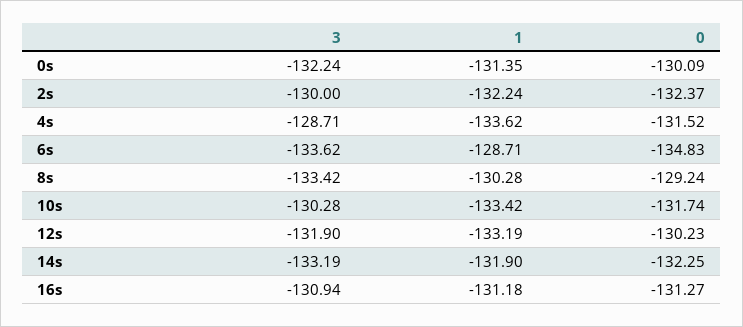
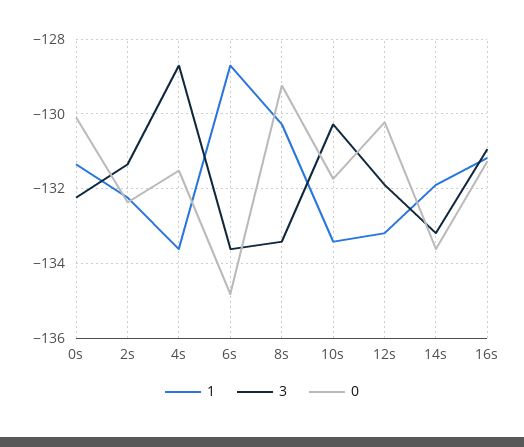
  {
    "3": {
      "0s": -132.24,
-     "2s": -130,
+     "2s": -131.4,
      "4s": -128.71,
      "6s": -133.62,
      "8s": -133.42,
      "10s": -130.28,
      "12s": -131.9,
      "14s": -133.19,
      "16s": -130.94
    },
    "1": {
      "0s": -131.35,
      "2s": -132.24,
      "4s": -133.62,
      "6s": -128.71,
      "8s": -130.28,
      "10s": -133.42,
      "12s": -133.19,
      "14s": -131.9,
      "16s": -131.18
    },
    "0": {
      "0s": -130.09,
      "2s": -132.37,
      "4s": -131.52,
      "6s": -134.83,
      "8s": -129.24,
      "10s": -131.74,
      "12s": -130.23,
-     "14s": -132.25,
+     "14s": -133.6,
      "16s": -131.27
    }
  }

